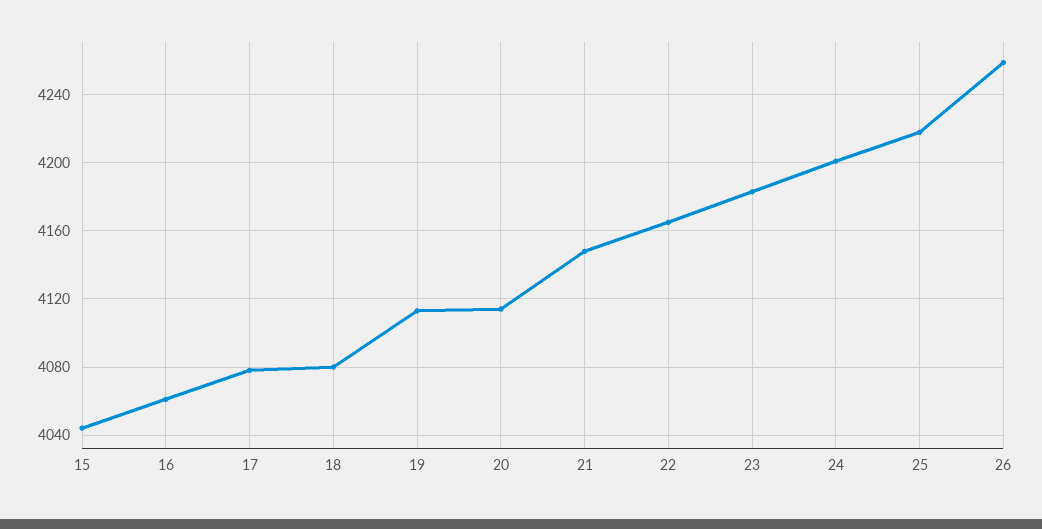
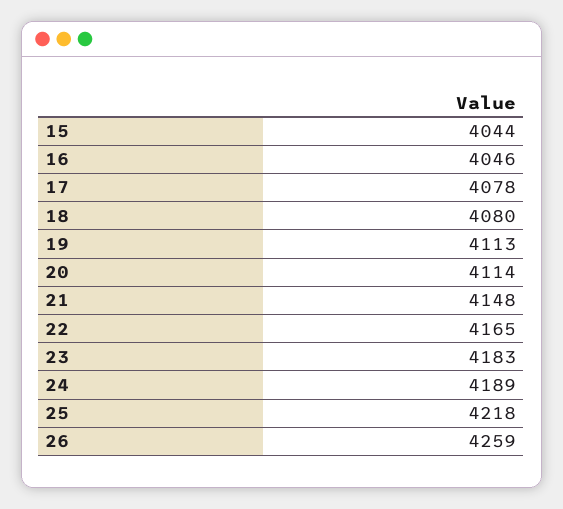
  {
    "15": 4044,
-   "16": 4060,
+   "16": 4046,
    "17": 4078,
    "18": 4080,
    "19": 4113,
    "20": 4114,
    "21": 4148,
    "22": 4165,
    "23": 4183,
-   "24": 4200,
+   "24": 4189,
    "25": 4218,
    "26": 4259
  }

